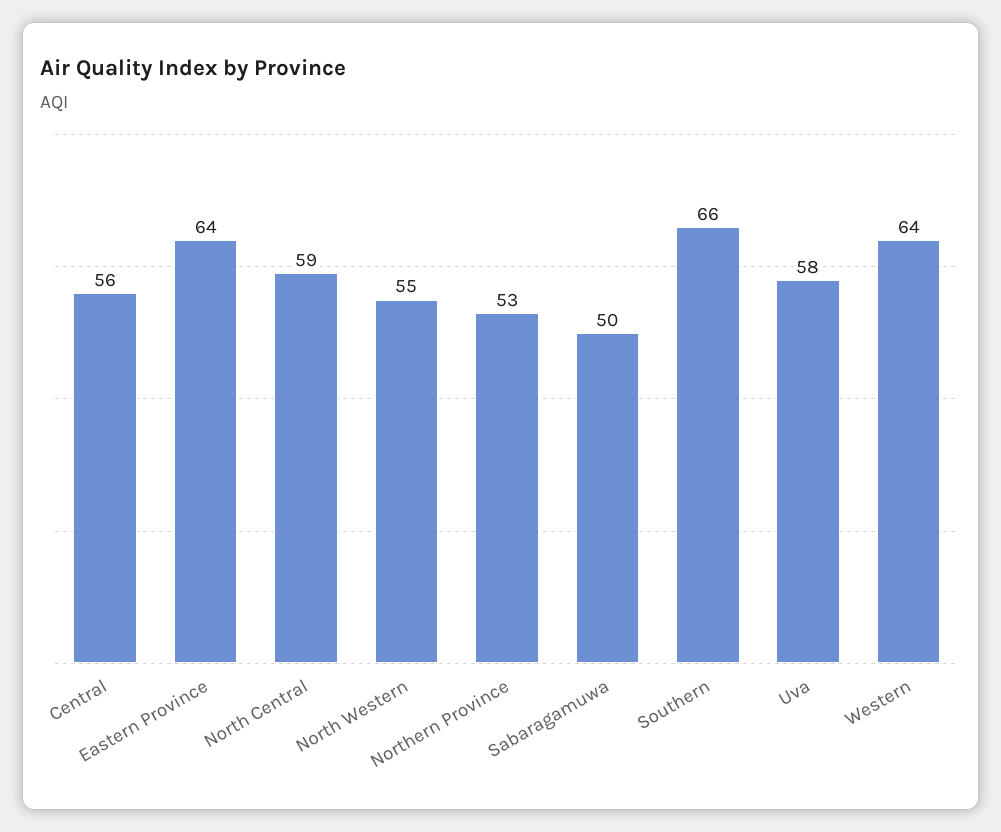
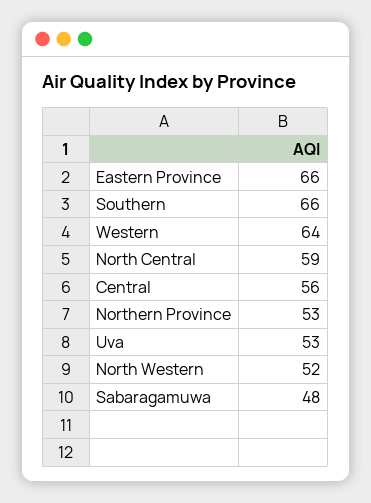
  {
    "Central": 56,
-   "Eastern Province": 64,
+   "Eastern Province": 66,
    "North Central": 59,
-   "North Western": 55,
+   "North Western": 52,
    "Northern Province": 53,
-   "Sabaragamuwa": 50,
+   "Sabaragamuwa": 48,
    "Southern": 66,
-   "Uva": 58,
+   "Uva": 53,
    "Western": 64
  }

